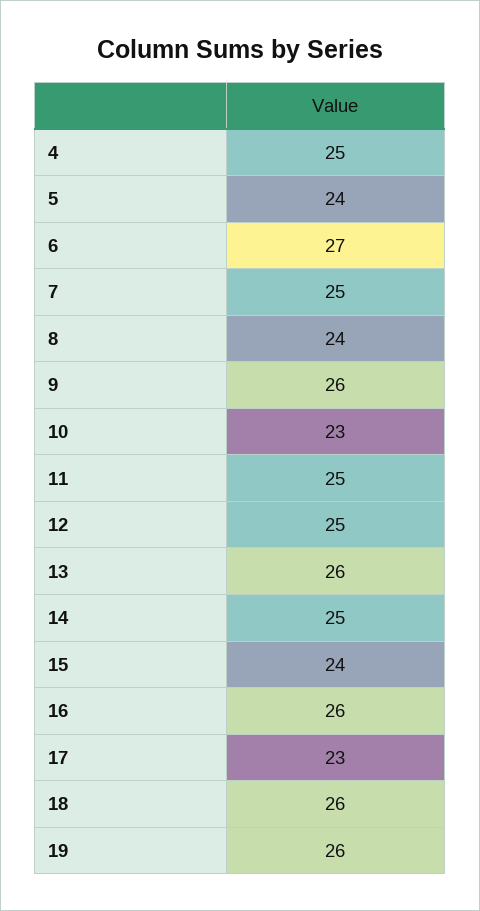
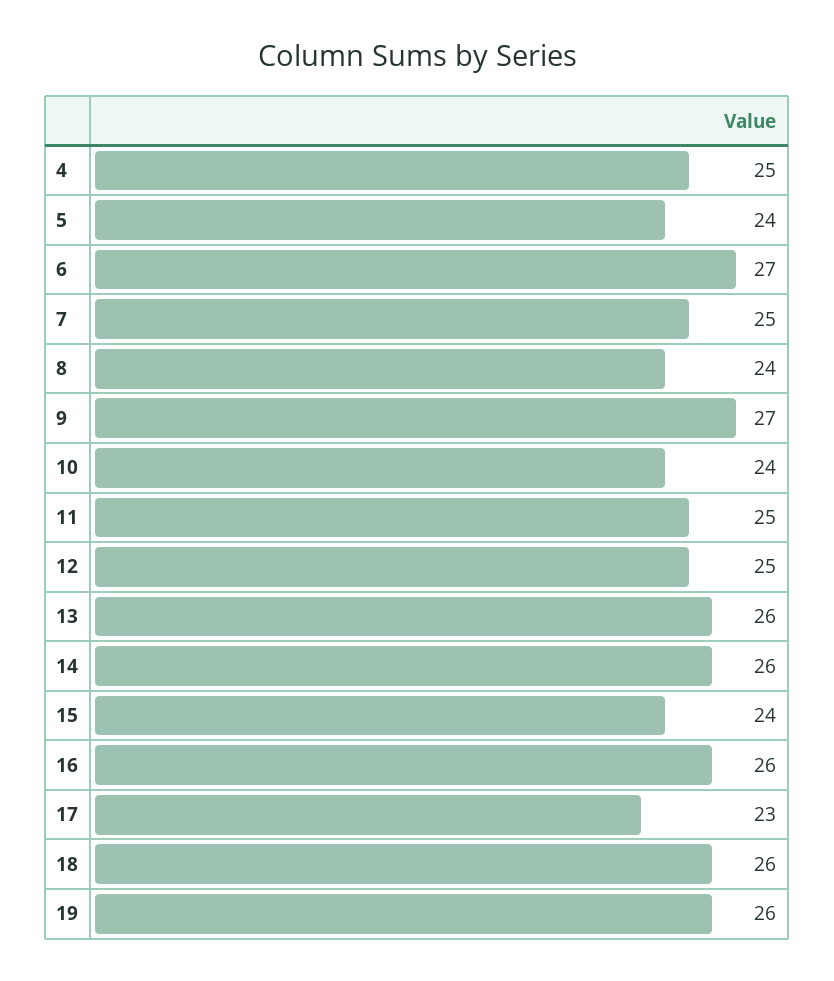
  {
    "4": 25,
    "5": 24,
    "6": 27,
    "7": 25,
    "8": 24,
-   "9": 26,
+   "9": 27,
-   "10": 23,
+   "10": 24,
    "11": 25,
    "12": 25,
    "13": 26,
-   "14": 25,
+   "14": 26,
    "15": 24,
    "16": 26,
    "17": 23,
    "18": 26,
    "19": 26
  }

